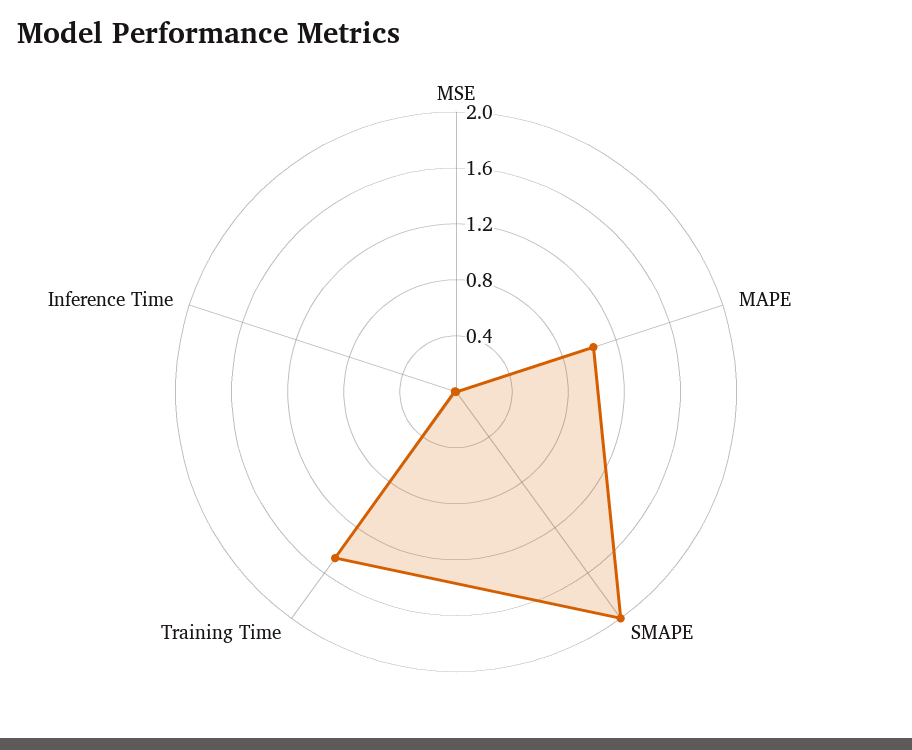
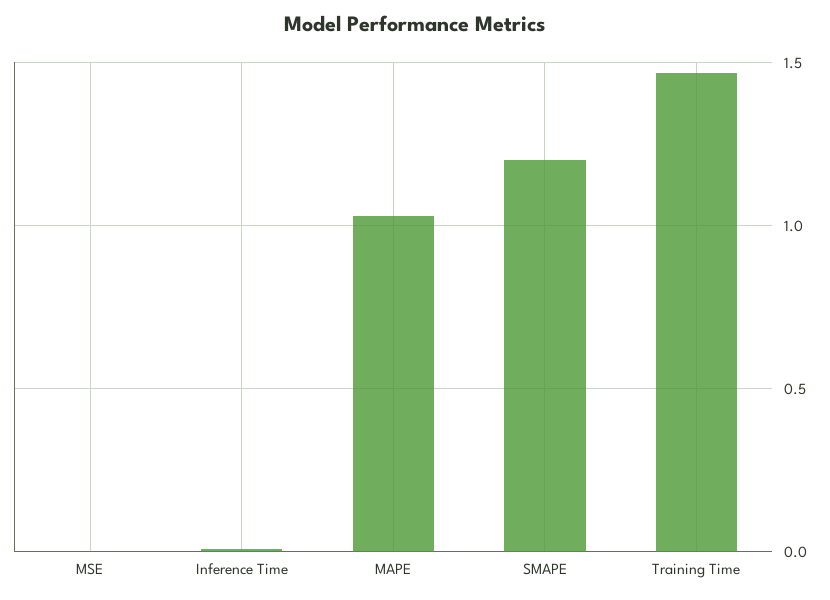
  {
    "MSE": 0,
    "MAPE": 1.05,
-   "SMAPE": 2,
+   "SMAPE": 1.2,
    "Training Time": 1.45,
    "Inference Time": 0
  }

